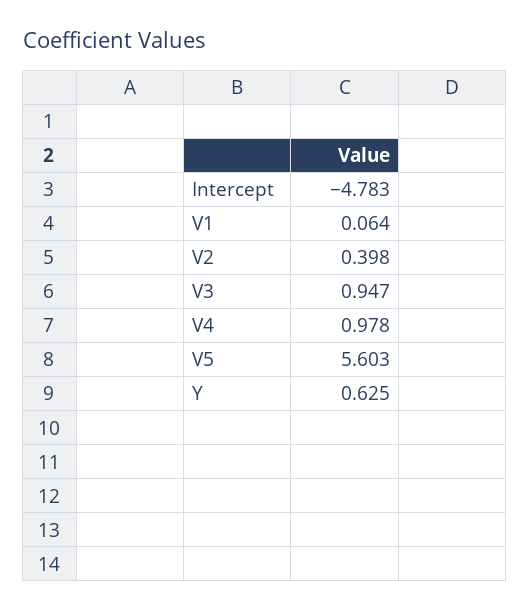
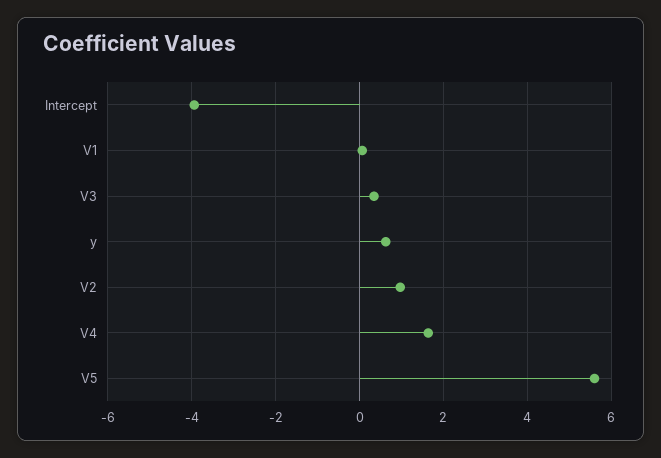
  {
-   "Intercept": -4.783,
+   "Intercept": -4,
    "V1": 0.064,
-   "V2": 0.398,
+   "V2": 1,
-   "V3": 0.947,
+   "V3": 0.4,
-   "V4": 0.978,
+   "V4": 1.6,
    "V5": 5.603,
    "Y": 0.625
  }

